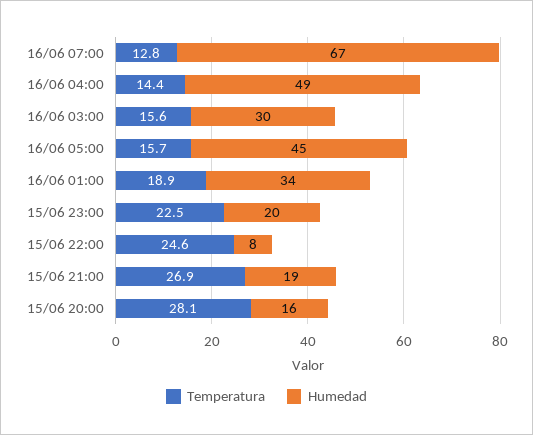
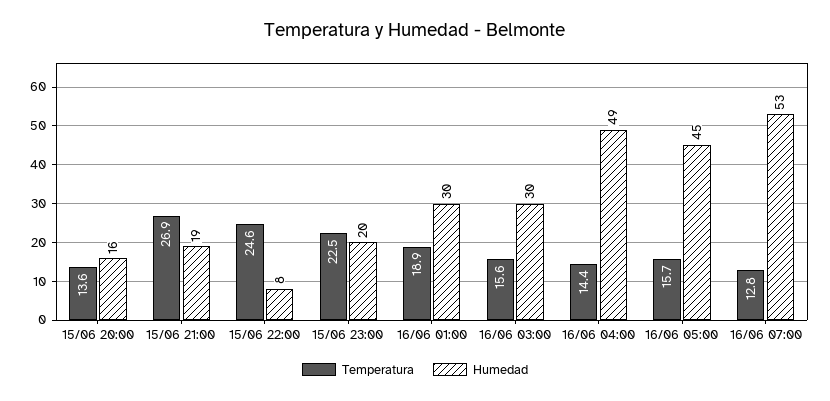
  {
    "Temperatura": {
      "16/06 07:00": 12.8,
      "16/06 04:00": 14.4,
      "16/06 03:00": 15.6,
      "16/06 05:00": 15.7,
      "16/06 01:00": 18.9,
      "15/06 23:00": 22.5,
      "15/06 22:00": 24.6,
      "15/06 21:00": 26.9,
-     "15/06 20:00": 28.1
+     "15/06 20:00": 13.6
    },
    "Humedad": {
-     "16/06 07:00": 67,
+     "16/06 07:00": 53,
      "16/06 04:00": 49,
      "16/06 03:00": 30,
      "16/06 05:00": 45,
-     "16/06 01:00": 34,
+     "16/06 01:00": 30,
      "15/06 23:00": 20,
      "15/06 22:00": 8,
      "15/06 21:00": 19,
      "15/06 20:00": 16
    }
  }

